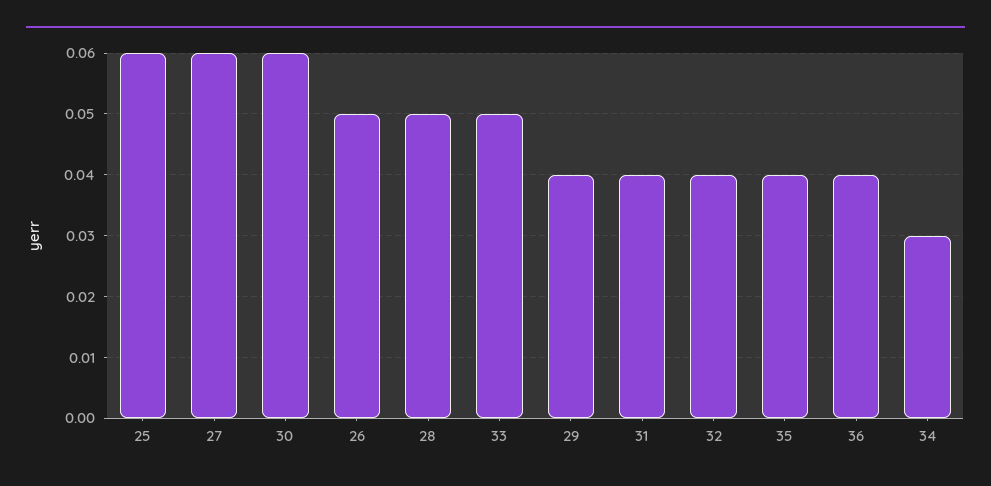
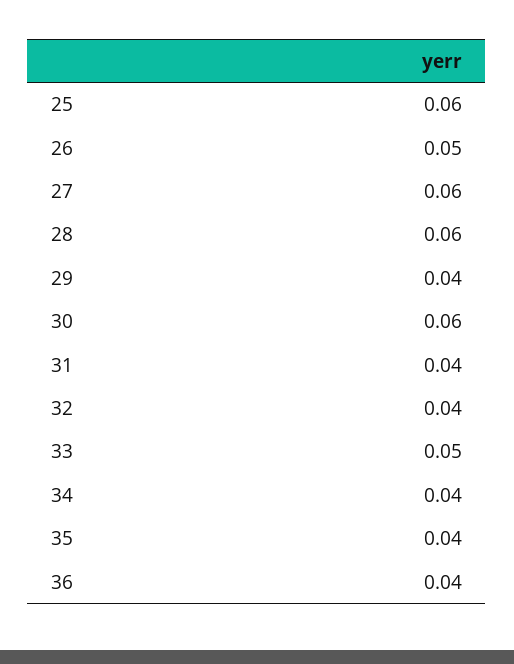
  {
    "25": 0.06,
    "27": 0.06,
    "30": 0.06,
    "26": 0.05,
-   "28": 0.05,
+   "28": 0.06,
    "33": 0.05,
    "29": 0.04,
    "31": 0.04,
    "32": 0.04,
    "35": 0.04,
    "36": 0.04,
-   "34": 0.03
+   "34": 0.04
  }

